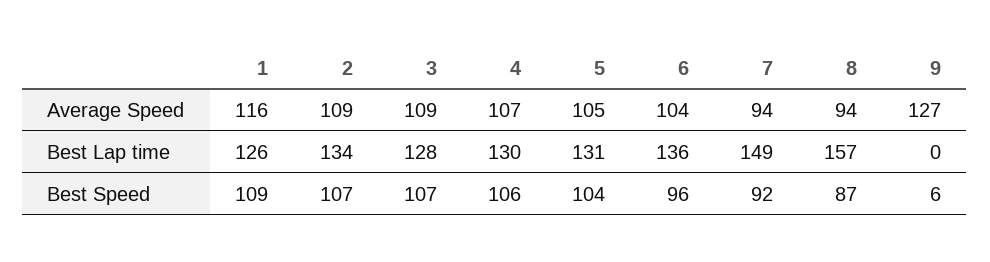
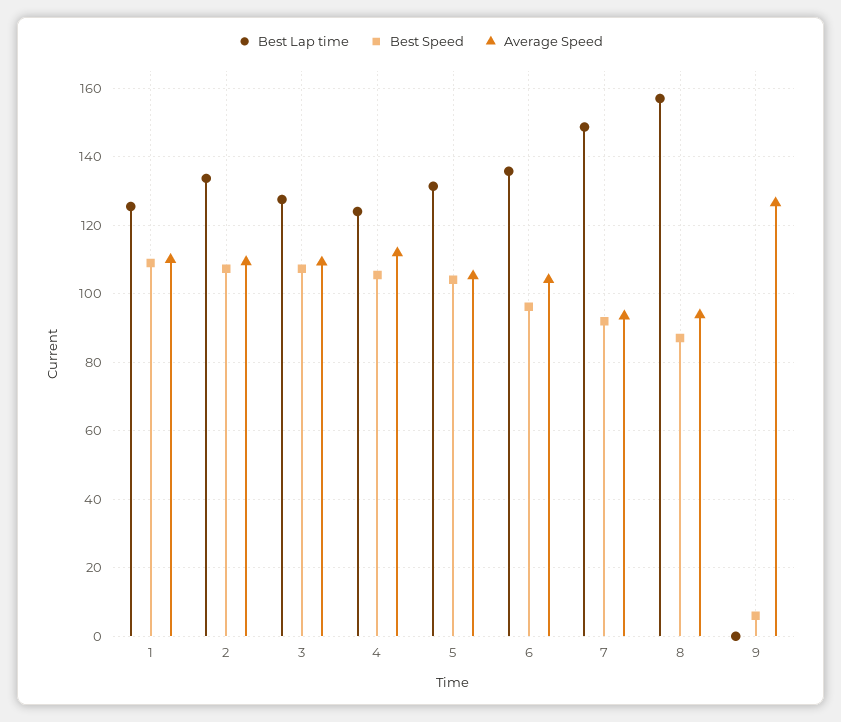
  {
    "Average Speed": {
-     "1": 116,
+     "1": 110,
      "2": 109,
      "3": 109,
-     "4": 107,
+     "4": 112,
      "5": 105,
      "6": 104,
      "7": 94,
      "8": 94,
      "9": 127
    },
    "Best Lap time": {
      "1": 126,
      "2": 134,
      "3": 128,
-     "4": 130,
+     "4": 124,
      "5": 131,
      "6": 136,
      "7": 149,
      "8": 157,
      "9": 0
    },
    "Best Speed": {
      "1": 109,
      "2": 107,
      "3": 107,
      "4": 106,
      "5": 104,
      "6": 96,
      "7": 92,
      "8": 87,
      "9": 6
    }
  }

